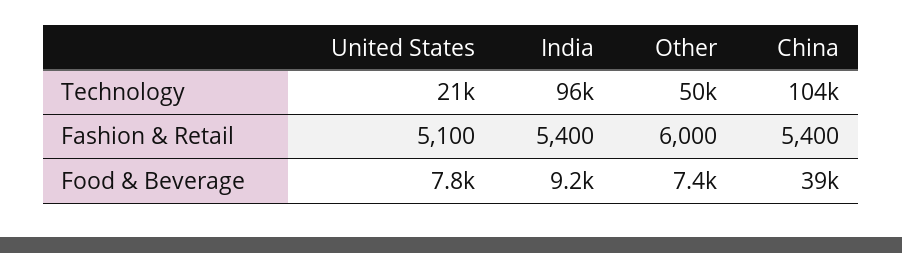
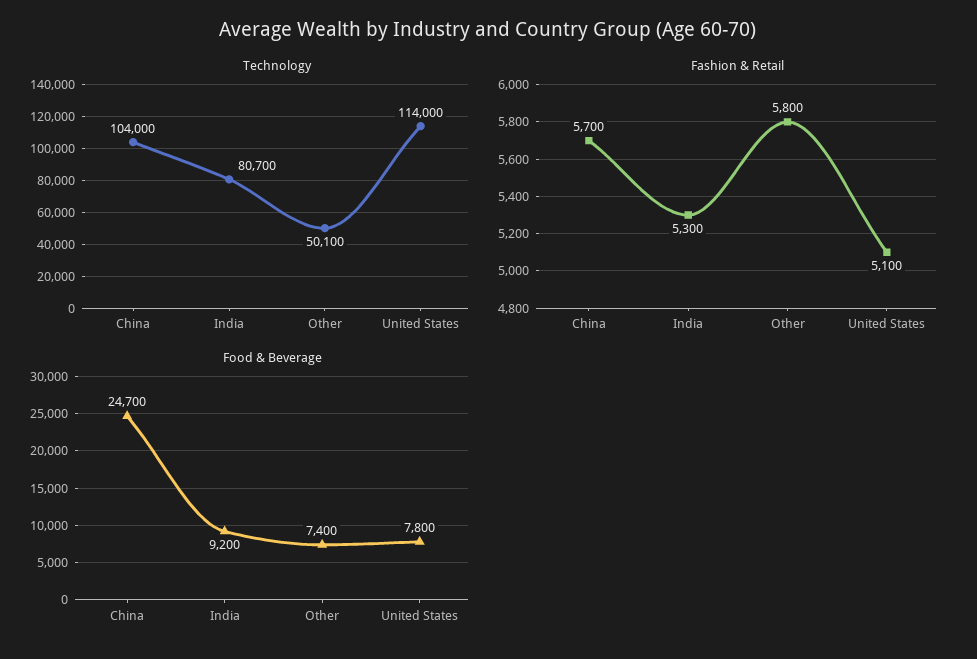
  {
    "Technology": {
-     "United States": 21000,
+     "United States": 114000,
-     "India": 96000,
+     "India": 80700,
      "Other": 50100,
      "China": 104000
    },
    "Fashion & Retail": {
      "United States": 5100,
-     "India": 5400,
+     "India": 5300,
-     "Other": 6000,
+     "Other": 5800,
-     "China": 5400
+     "China": 5700
    },
    "Food & Beverage": {
      "United States": 7800,
      "India": 9200,
      "Other": 7400,
-     "China": 39000
+     "China": 24700
    }
  }

